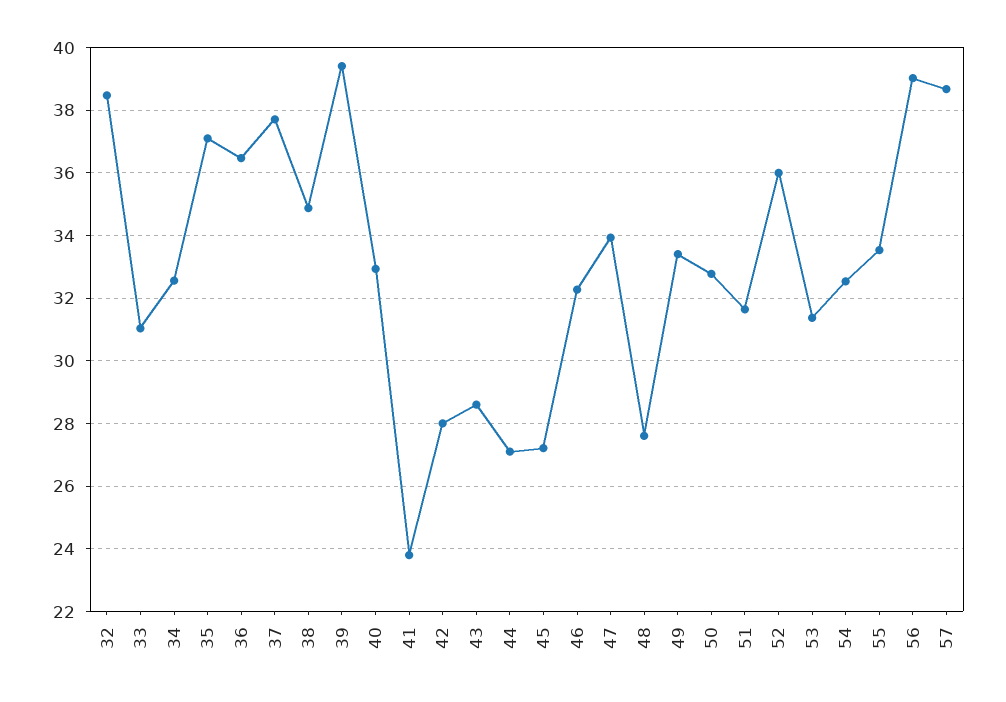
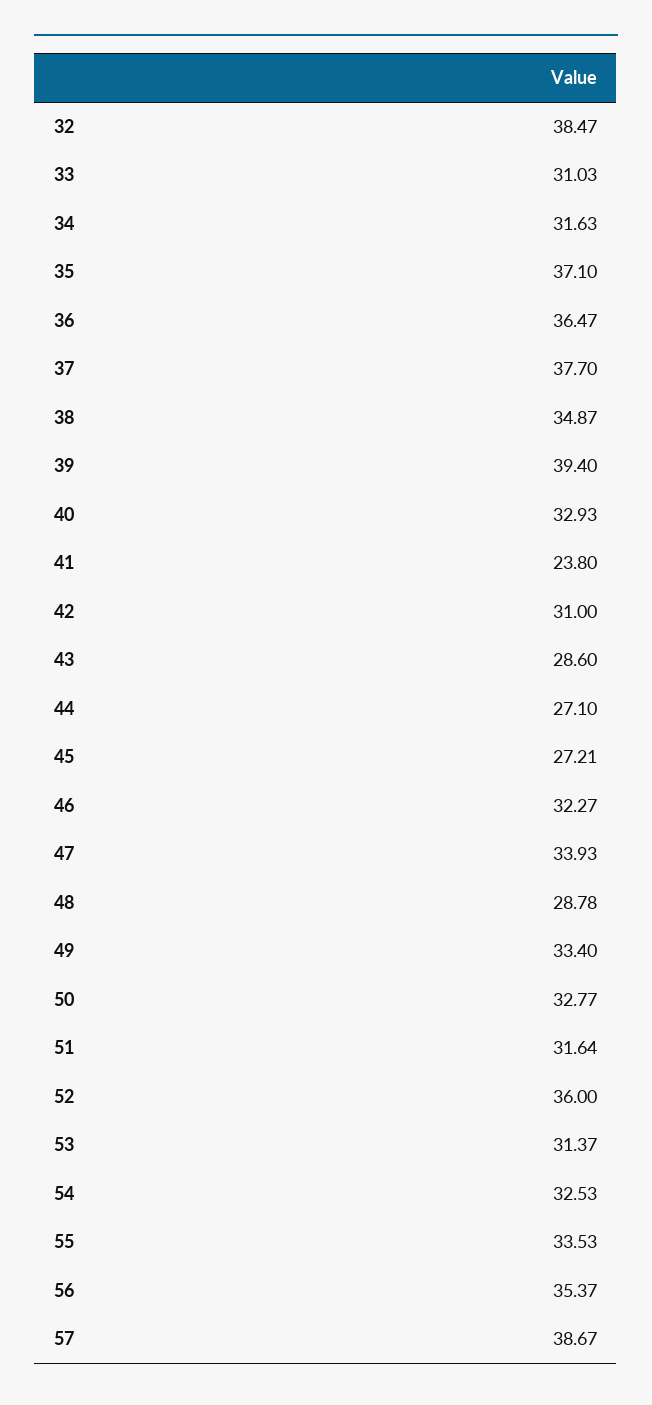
  {
    "32": 38.47,
    "33": 31.03,
-   "34": 32.6,
+   "34": 31.63,
    "35": 37.1,
    "36": 36.47,
    "37": 37.7,
    "38": 34.87,
    "39": 39.4,
    "40": 32.93,
    "41": 23.8,
-   "42": 28,
+   "42": 31,
    "43": 28.6,
    "44": 27.1,
    "45": 27.21,
    "46": 32.27,
    "47": 33.93,
-   "48": 27.6,
+   "48": 28.78,
    "49": 33.4,
    "50": 32.77,
    "51": 31.64,
    "52": 36,
    "53": 31.37,
    "54": 32.53,
    "55": 33.53,
-   "56": 39,
+   "56": 35.37,
    "57": 38.67
  }

